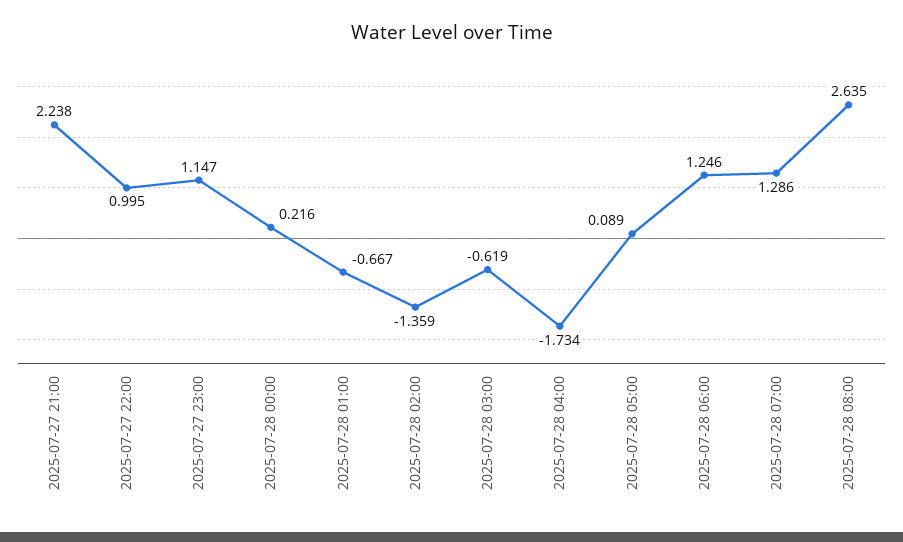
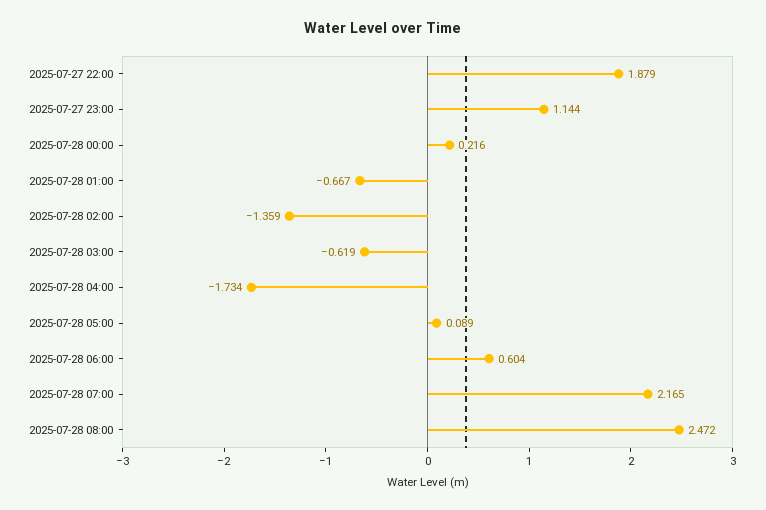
  {
-   "2025-07-27 21:00": 2.238,
-   "2025-07-27 22:00": 0.995,
+   "2025-07-27 22:00": 1.879,
-   "2025-07-27 23:00": 1.147,
+   "2025-07-27 23:00": 1.144,
    "2025-07-28 00:00": 0.216,
    "2025-07-28 01:00": -0.667,
    "2025-07-28 02:00": -1.359,
    "2025-07-28 03:00": -0.619,
    "2025-07-28 04:00": -1.734,
    "2025-07-28 05:00": 0.089,
-   "2025-07-28 06:00": 1.246,
+   "2025-07-28 06:00": 0.604,
-   "2025-07-28 07:00": 1.286,
+   "2025-07-28 07:00": 2.165,
-   "2025-07-28 08:00": 2.635
+   "2025-07-28 08:00": 2.472
  }

